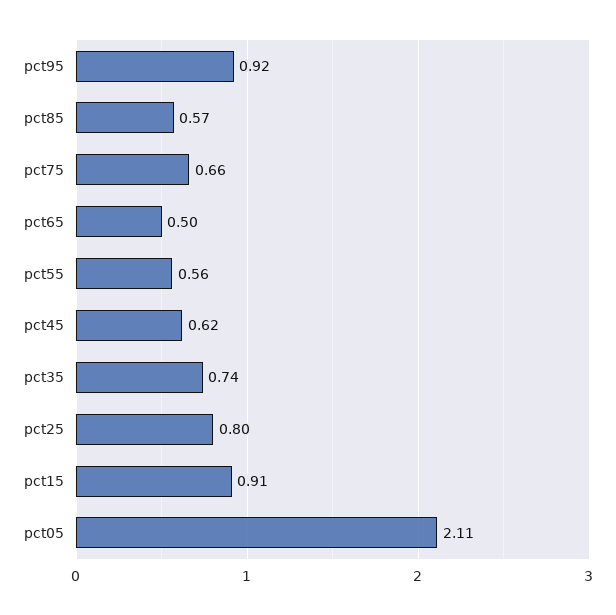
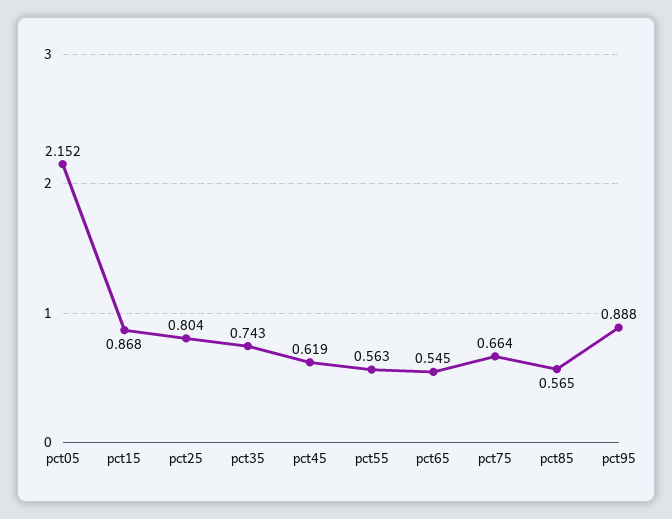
  {
-   "pct95": 0.92,
+   "pct95": 0.888,
    "pct85": 0.565,
    "pct75": 0.664,
-   "pct65": 0.5,
+   "pct65": 0.545,
    "pct55": 0.563,
    "pct45": 0.619,
    "pct35": 0.743,
    "pct25": 0.804,
-   "pct15": 0.91,
+   "pct15": 0.868,
-   "pct05": 2.11
+   "pct05": 2.152
  }

